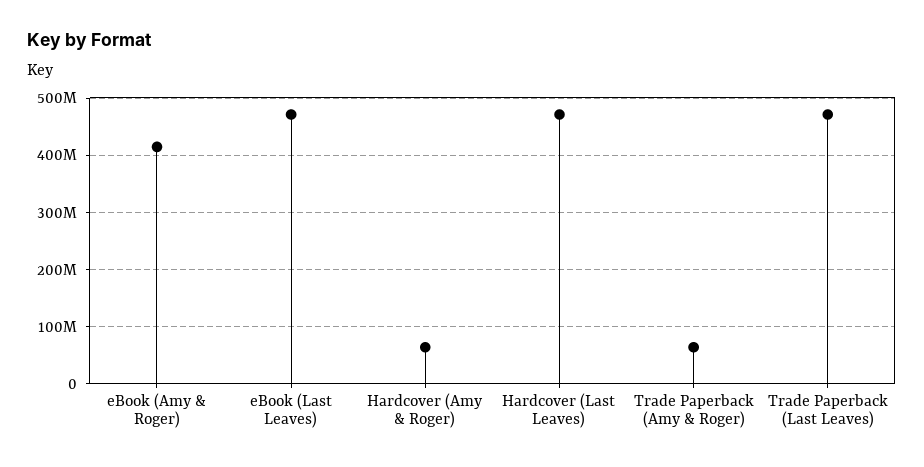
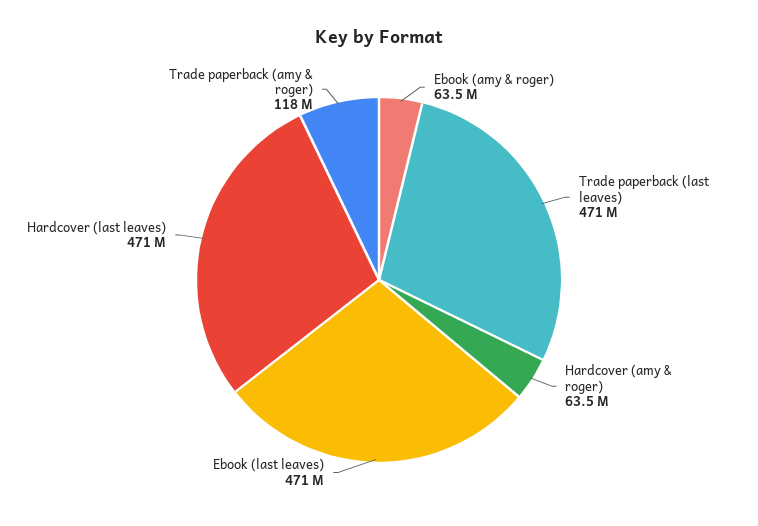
  {
-   "eBook (Amy & Roger)": 420000000,
+   "eBook (Amy & Roger)": 63500000,
    "eBook (Last Leaves)": 471000000,
    "Hardcover (Amy & Roger)": 63500000,
    "Hardcover (Last Leaves)": 471000000,
-   "Trade Paperback (Amy & Roger)": 60000000,
+   "Trade Paperback (Amy & Roger)": 118000000,
    "Trade Paperback (Last Leaves)": 471000000
  }

